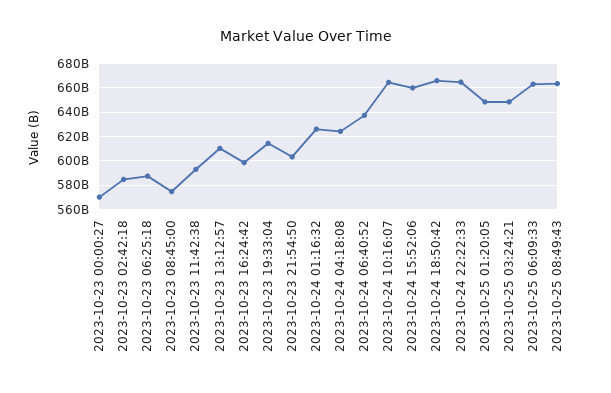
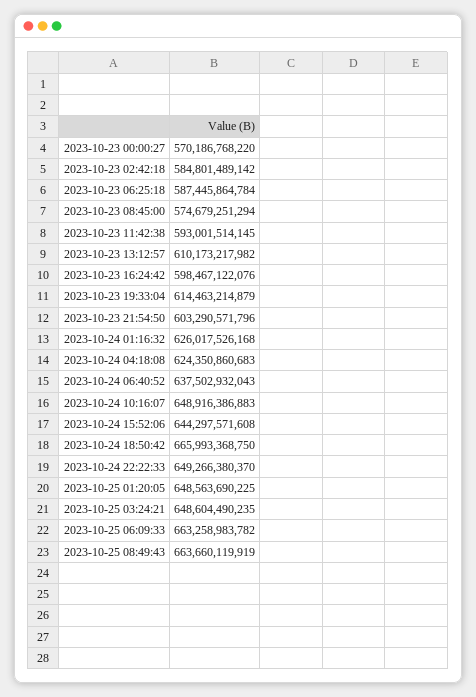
  {
    "2023-10-23 00:00:27": 570186768220,
    "2023-10-23 02:42:18": 584801489142,
    "2023-10-23 06:25:18": 587445864784,
    "2023-10-23 08:45:00": 574679251294,
    "2023-10-23 11:42:38": 593001514145,
    "2023-10-23 13:12:57": 610173217982,
    "2023-10-23 16:24:42": 598467122076,
    "2023-10-23 19:33:04": 614463214879,
    "2023-10-23 21:54:50": 603290571796,
    "2023-10-24 01:16:32": 626017526168,
    "2023-10-24 04:18:08": 624350860683,
    "2023-10-24 06:40:52": 637502932043,
-   "2023-10-24 10:16:07": 665000000000,
+   "2023-10-24 10:16:07": 648916386883,
-   "2023-10-24 15:52:06": 660000000000,
+   "2023-10-24 15:52:06": 644297571608,
    "2023-10-24 18:50:42": 665993368750,
-   "2023-10-24 22:22:33": 665000000000,
+   "2023-10-24 22:22:33": 649266380370,
    "2023-10-25 01:20:05": 648563690225,
    "2023-10-25 03:24:21": 648604490235,
    "2023-10-25 06:09:33": 663258983782,
    "2023-10-25 08:49:43": 663660119919
  }

